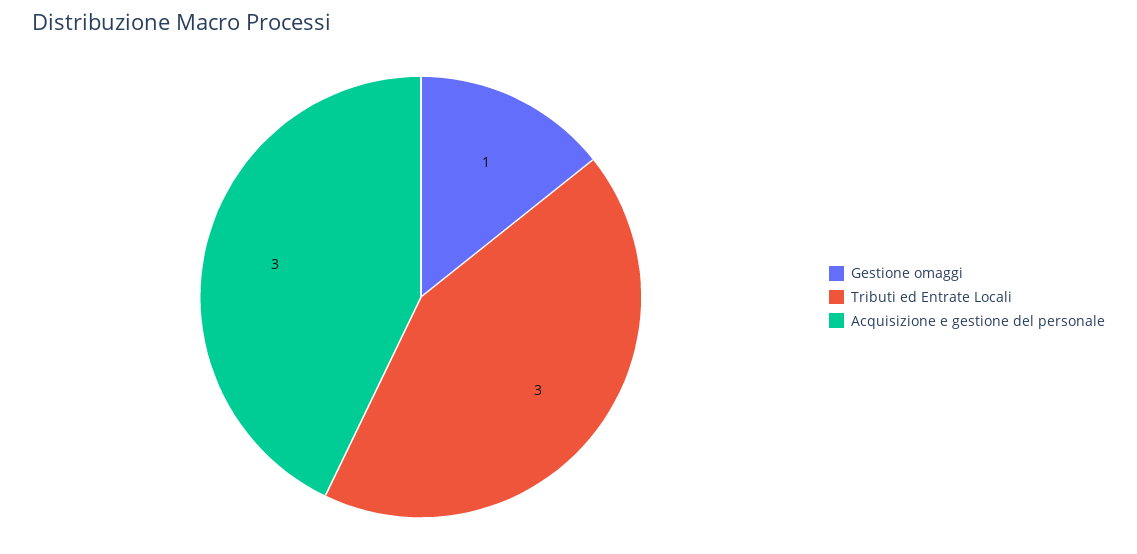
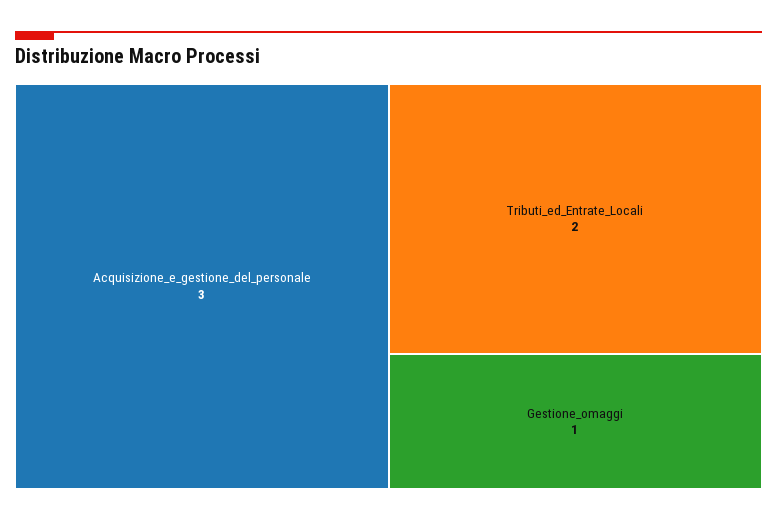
  {
    "Gestione omaggi": 1,
-   "Tributi ed Entrate Locali": 3,
+   "Tributi ed Entrate Locali": 2,
    "Acquisizione e gestione del personale": 3
  }

